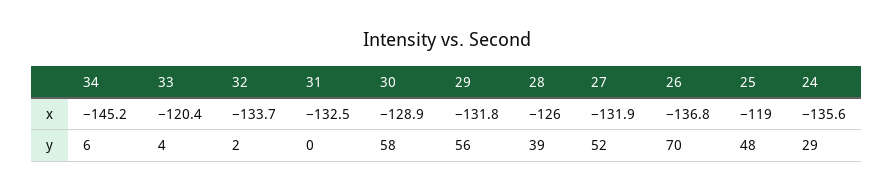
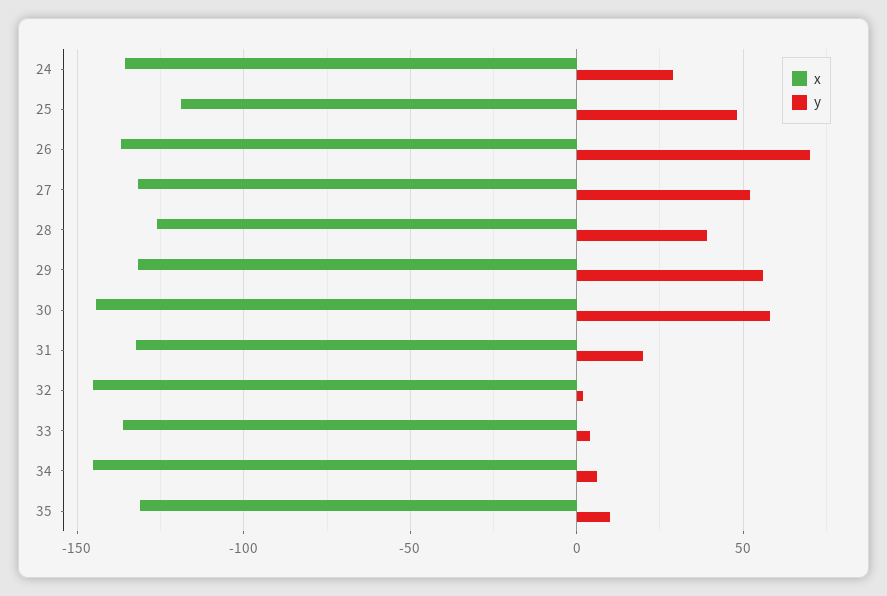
  {
    "x": {
      "34": -145.2,
-     "33": -120.4,
+     "33": -135,
-     "32": -133.7,
+     "32": -145,
      "31": -132.5,
-     "30": -128.9,
+     "30": -145,
      "29": -131.8,
      "28": -126,
      "27": -131.9,
      "26": -136.8,
      "25": -119,
-     "24": -135.6
+     "24": -135.6,
+     "35": -130
    },
    "y": {
      "34": 6,
      "33": 4,
      "32": 2,
-     "31": 0,
+     "31": 20,
      "30": 58,
      "29": 56,
      "28": 39,
      "27": 52,
      "26": 70,
      "25": 48,
-     "24": 29
+     "24": 29,
+     "35": 10
    }
  }

